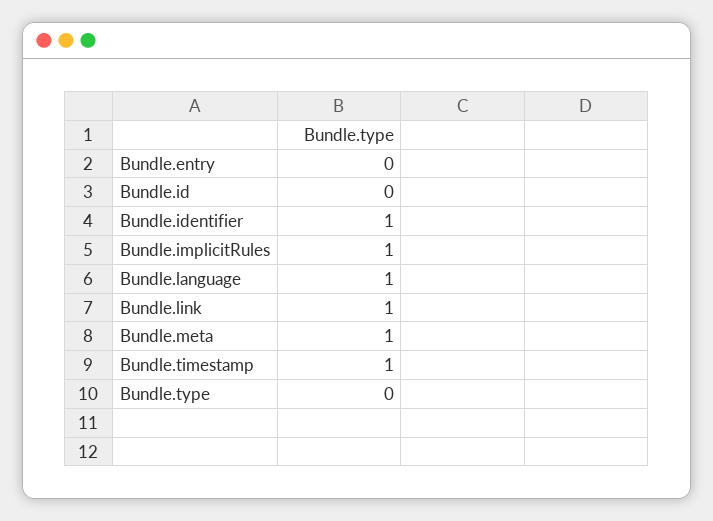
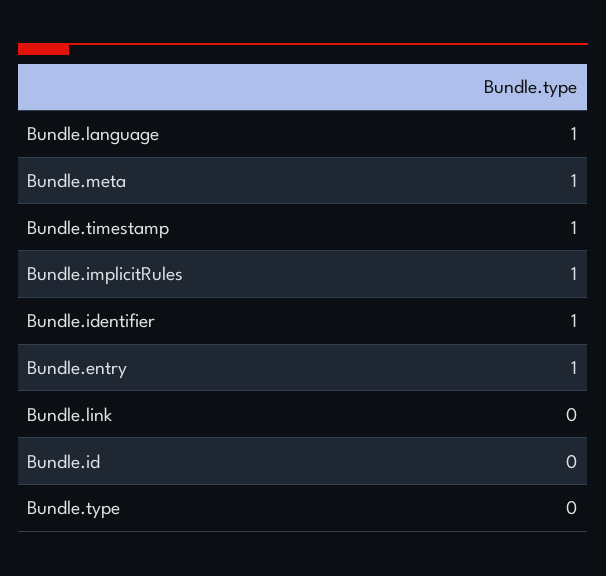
  {
-   "Bundle.entry": 0,
+   "Bundle.entry": 1,
    "Bundle.id": 0,
    "Bundle.identifier": 1,
    "Bundle.implicitRules": 1,
    "Bundle.language": 1,
-   "Bundle.link": 1,
+   "Bundle.link": 0,
    "Bundle.meta": 1,
    "Bundle.timestamp": 1,
    "Bundle.type": 0
  }

